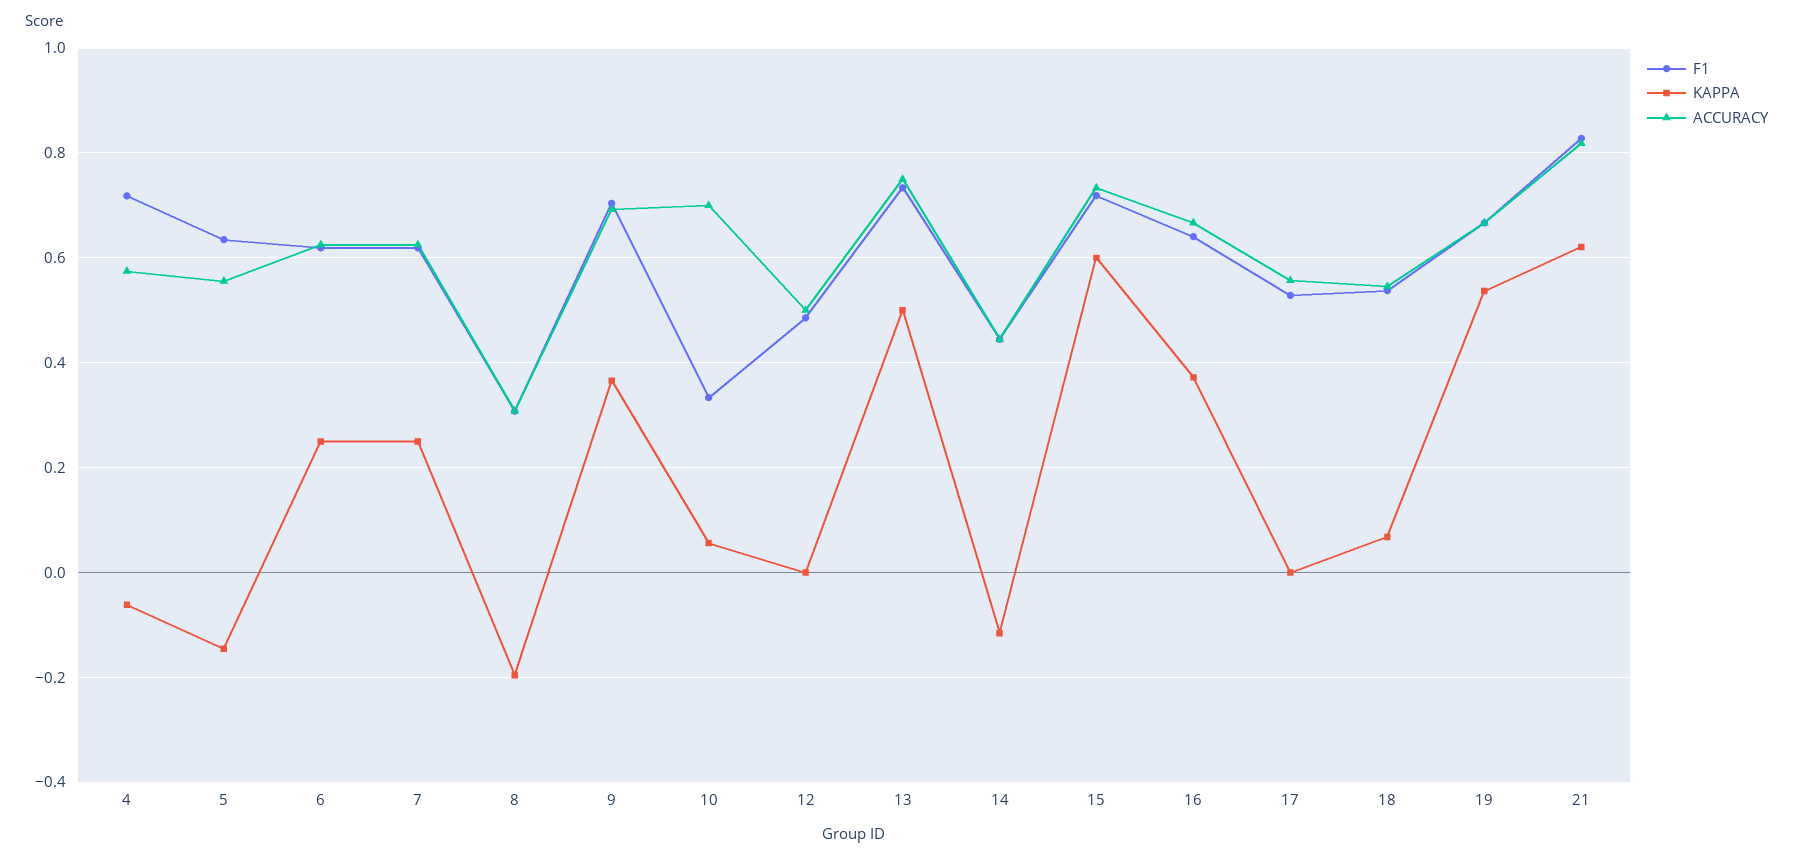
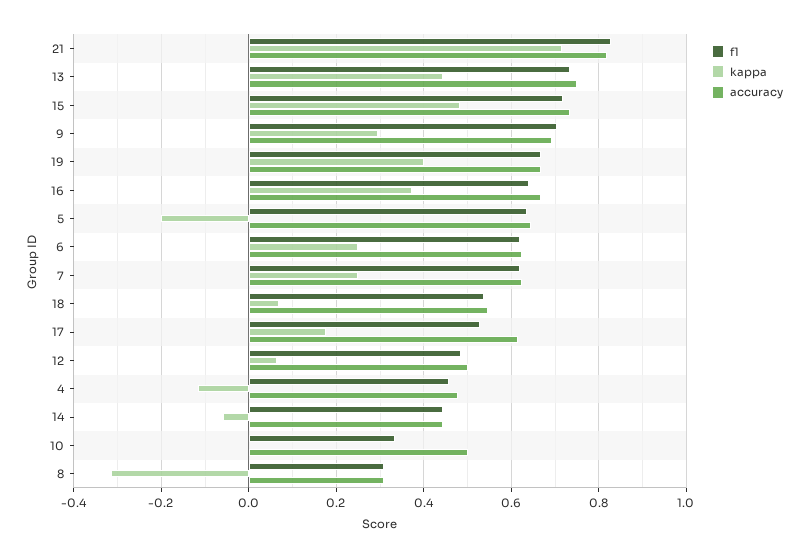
  {
    "F1": {
-     "4": 0.72,
+     "4": 0.46,
      "5": 0.64,
      "6": 0.62,
      "7": 0.62,
      "8": 0.3,
      "9": 0.7,
      "10": 0.34,
      "12": 0.48,
      "13": 0.74,
      "14": 0.44,
      "15": 0.72,
      "16": 0.64,
      "17": 0.52,
      "18": 0.54,
      "19": 0.66,
      "21": 0.82
    },
    "KAPPA": {
-     "4": -0.06,
+     "4": -0.12,
-     "5": -0.14,
+     "5": -0.2,
      "6": 0.26,
      "7": 0.26,
-     "8": -0.2,
+     "8": -0.32,
-     "9": 0.36,
+     "9": 0.3,
-     "10": 0.06,
+     "10": 0,
-     "12": 0,
+     "12": 0.06,
-     "13": 0.5,
+     "13": 0.44,
-     "14": -0.12,
+     "14": -0.06,
-     "15": 0.6,
+     "15": 0.48,
      "16": 0.38,
-     "17": 0,
+     "17": 0.18,
      "18": 0.06,
-     "19": 0.54,
+     "19": 0.4,
-     "21": 0.62
+     "21": 0.72
    },
    "ACCURACY": {
-     "4": 0.58,
+     "4": 0.48,
-     "5": 0.56,
+     "5": 0.64,
      "6": 0.62,
      "7": 0.62,
      "8": 0.3,
      "9": 0.7,
-     "10": 0.7,
+     "10": 0.5,
      "12": 0.5,
      "13": 0.76,
      "14": 0.44,
      "15": 0.74,
      "16": 0.66,
-     "17": 0.56,
+     "17": 0.62,
      "18": 0.54,
      "19": 0.66,
      "21": 0.82
    }
  }

